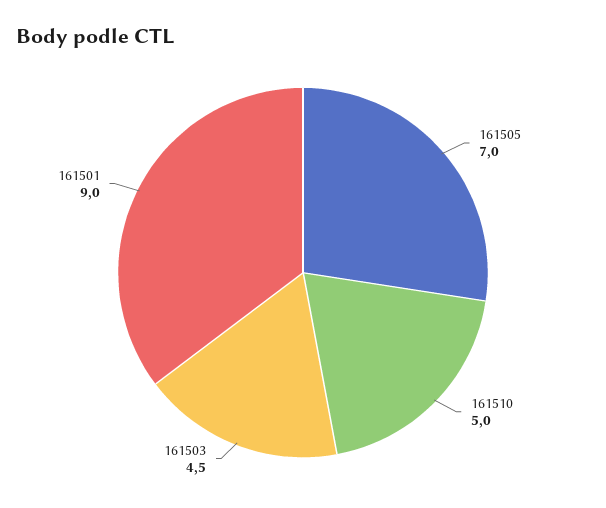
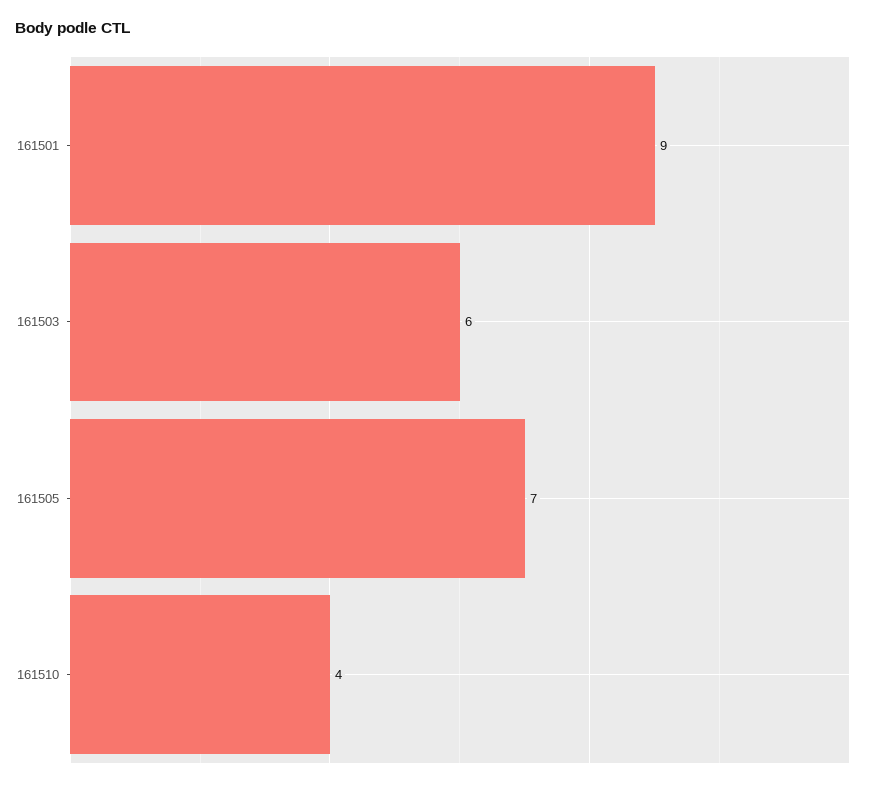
  {
    "161505": 7,
-   "161510": 5,
+   "161510": 4,
-   "161503": 4.5,
+   "161503": 6,
    "161501": 9
  }

